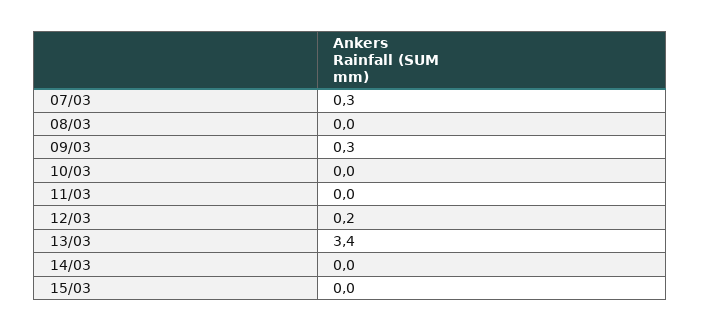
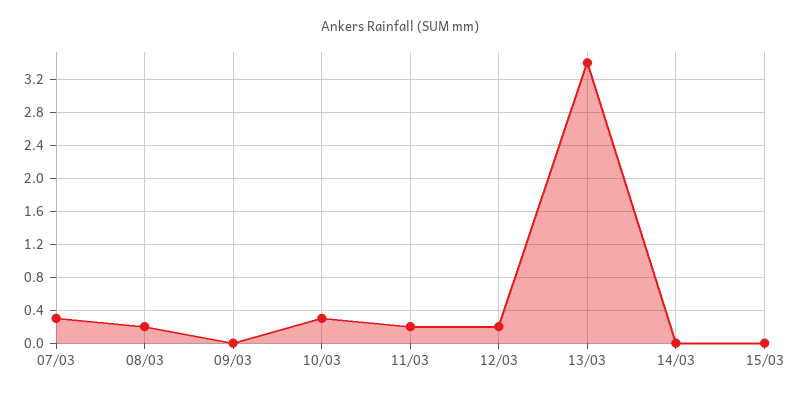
  {
    "07/03": 0.3,
-   "08/03": 0,
+   "08/03": 0.2,
-   "09/03": 0.3,
+   "09/03": 0,
-   "10/03": 0,
+   "10/03": 0.3,
-   "11/03": 0,
+   "11/03": 0.2,
    "12/03": 0.2,
    "13/03": 3.4,
    "14/03": 0,
    "15/03": 0
  }

